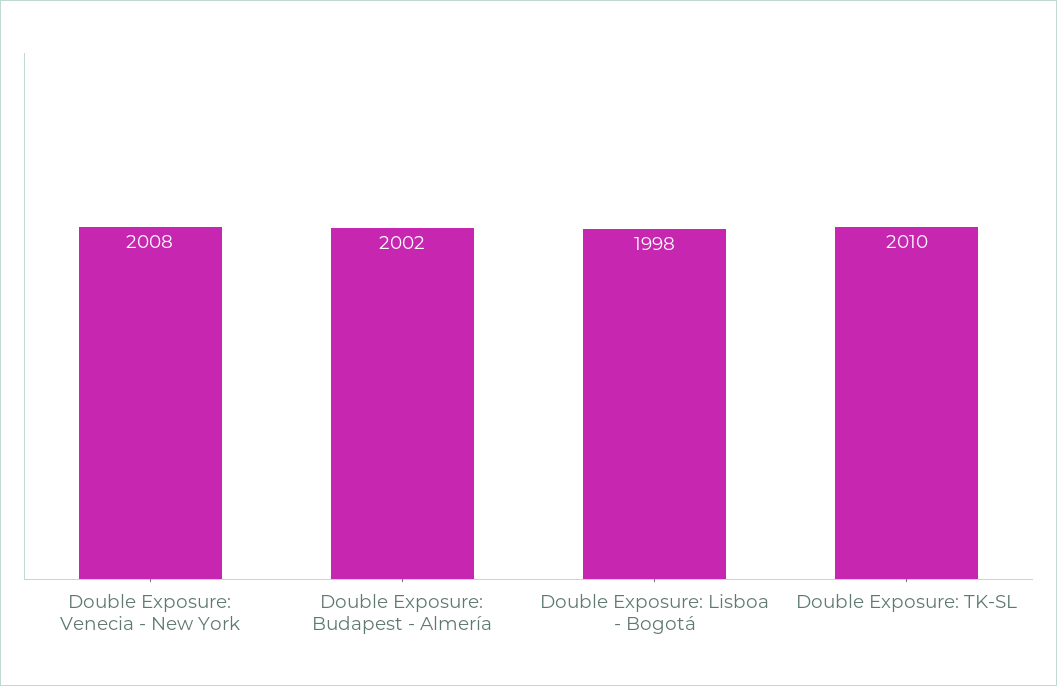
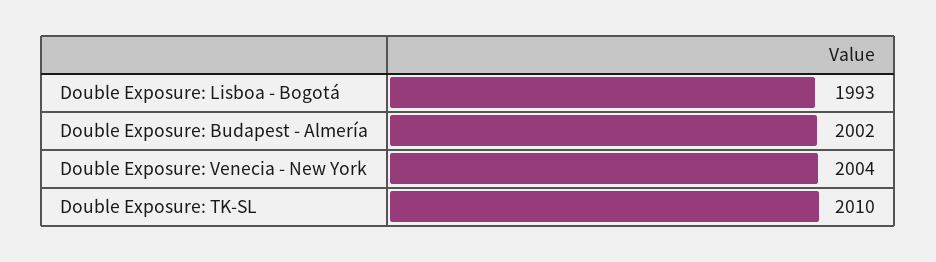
  {
-   "Double Exposure: Venecia - New York": 2008,
+   "Double Exposure: Venecia - New York": 2004,
    "Double Exposure: Budapest - Almería": 2002,
-   "Double Exposure: Lisboa - Bogotá": 1998,
+   "Double Exposure: Lisboa - Bogotá": 1993,
    "Double Exposure: TK-SL": 2010
  }

